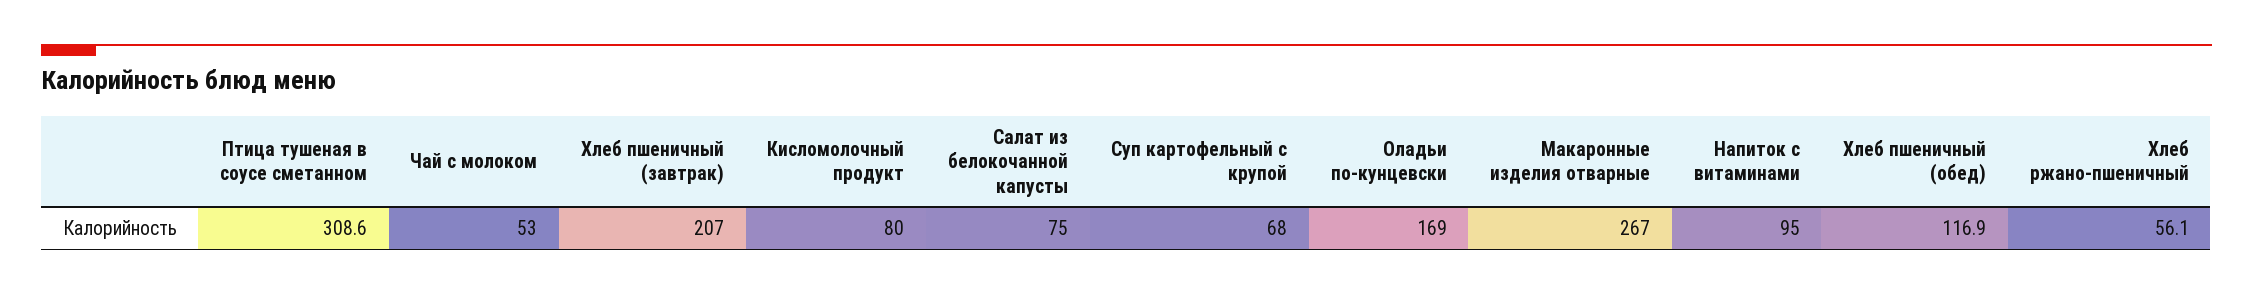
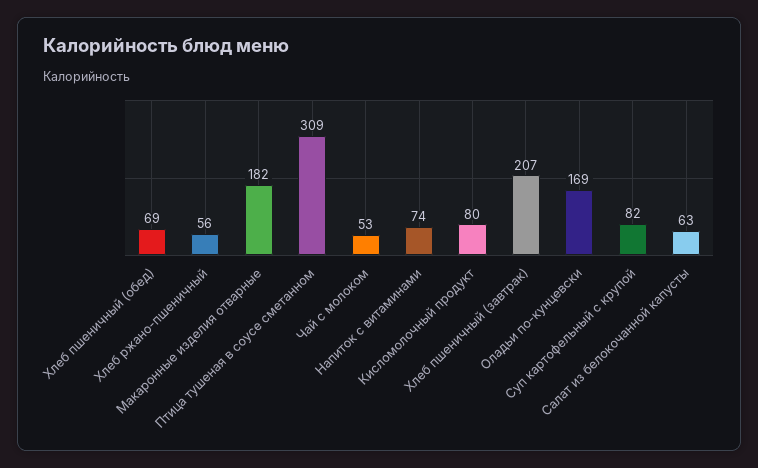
  {
    "Птица тушеная в соусе сметанном": 308.6,
    "Чай с молоком": 53,
    "Хлеб пшеничный (завтрак)": 207,
    "Кисломолочный продукт": 80,
-   "Салат из белокочанной капусты": 75,
+   "Салат из белокочанной капусты": 63,
-   "Суп картофельный с крупой": 68,
+   "Суп картофельный с крупой": 82,
    "Оладьи по-кунцевски": 169,
-   "Макаронные изделия отварные": 267,
+   "Макаронные изделия отварные": 182,
-   "Напиток с витаминами": 95,
+   "Напиток с витаминами": 74,
-   "Хлеб пшеничный (обед)": 116.9,
+   "Хлеб пшеничный (обед)": 69,
    "Хлеб ржано-пшеничный": 56.1
  }

